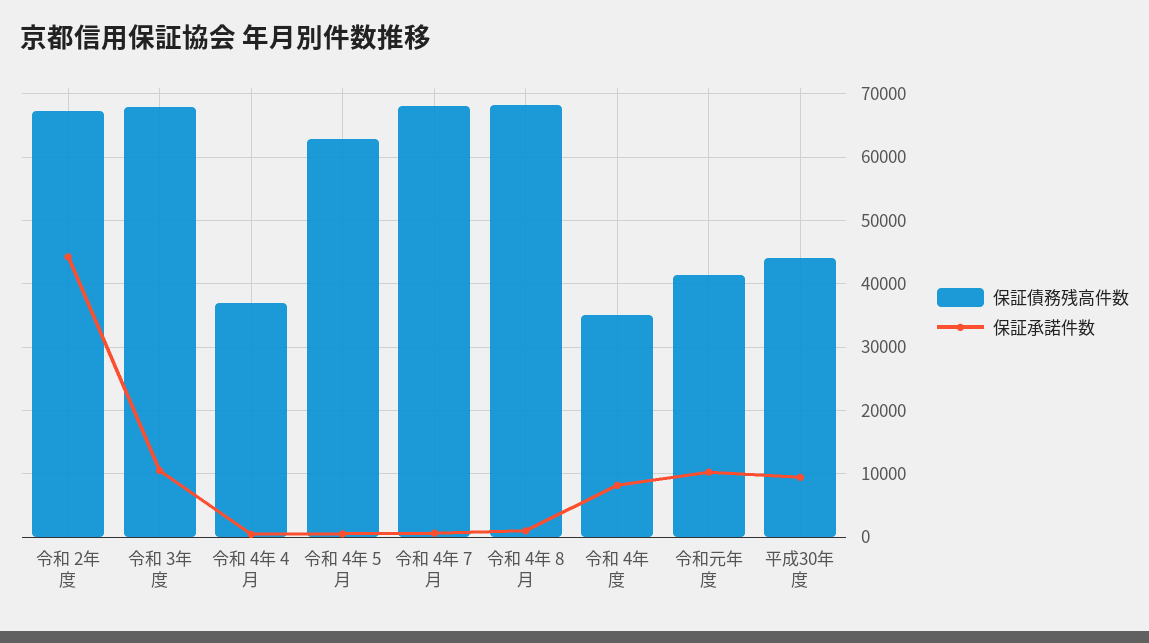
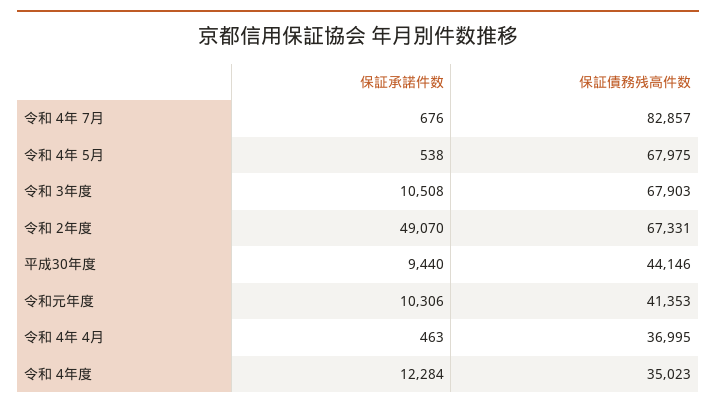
  {
    "保証債務残高件数": {
      "令和 2年度": 67331,
      "令和 3年度": 67903,
      "令和 4年 4月": 36995,
-     "令和 4年 5月": 63000,
+     "令和 4年 5月": 67975,
-     "令和 4年 7月": 68000,
+     "令和 4年 7月": 82857,
-     "令和 4年 8月": 68000,
      "令和 4年度": 35023,
      "令和元年度": 41353,
      "平成30年度": 44146
    },
    "保証承諾件数": {
-     "令和 2年度": 44000,
+     "令和 2年度": 49070,
      "令和 3年度": 10508,
      "令和 4年 4月": 463,
      "令和 4年 5月": 538,
      "令和 4年 7月": 676,
-     "令和 4年 8月": 1000,
-     "令和 4年度": 8000,
+     "令和 4年度": 12284,
      "令和元年度": 10306,
      "平成30年度": 9440
    }
  }

